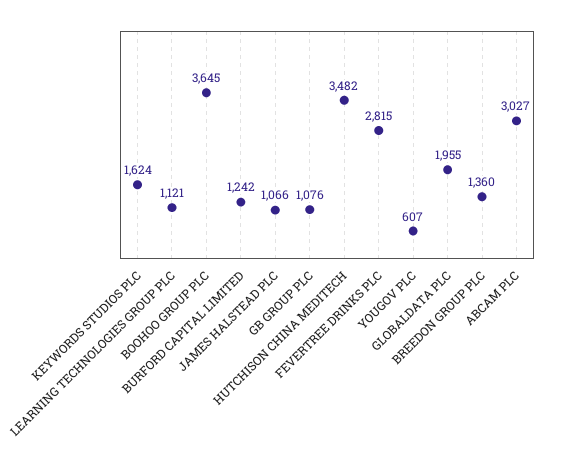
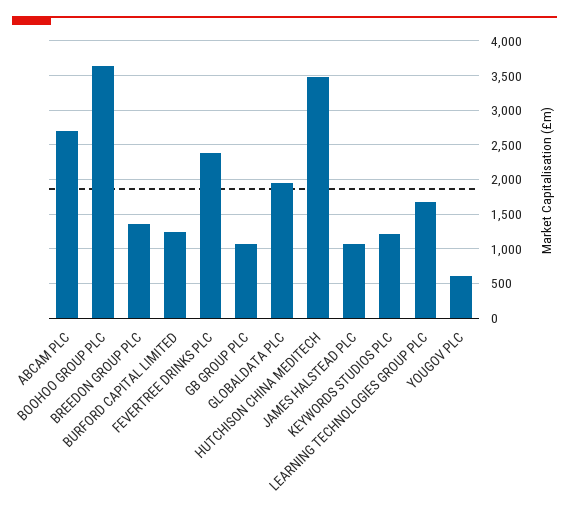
  {
-   "KEYWORDS STUDIOS PLC": 1624,
+   "KEYWORDS STUDIOS PLC": 1200,
-   "LEARNING TECHNOLOGIES GROUP PLC": 1121,
+   "LEARNING TECHNOLOGIES GROUP PLC": 1700,
    "BOOHOO GROUP PLC": 3645,
    "BURFORD CAPITAL LIMITED": 1242,
    "JAMES HALSTEAD PLC": 1066,
    "GB GROUP PLC": 1076,
    "HUTCHISON CHINA MEDITECH": 3482,
-   "FEVERTREE DRINKS PLC": 2815,
+   "FEVERTREE DRINKS PLC": 2400,
    "YOUGOV PLC": 607,
    "GLOBALDATA PLC": 1955,
    "BREEDON GROUP PLC": 1360,
-   "ABCAM PLC": 3027
+   "ABCAM PLC": 2700
  }

